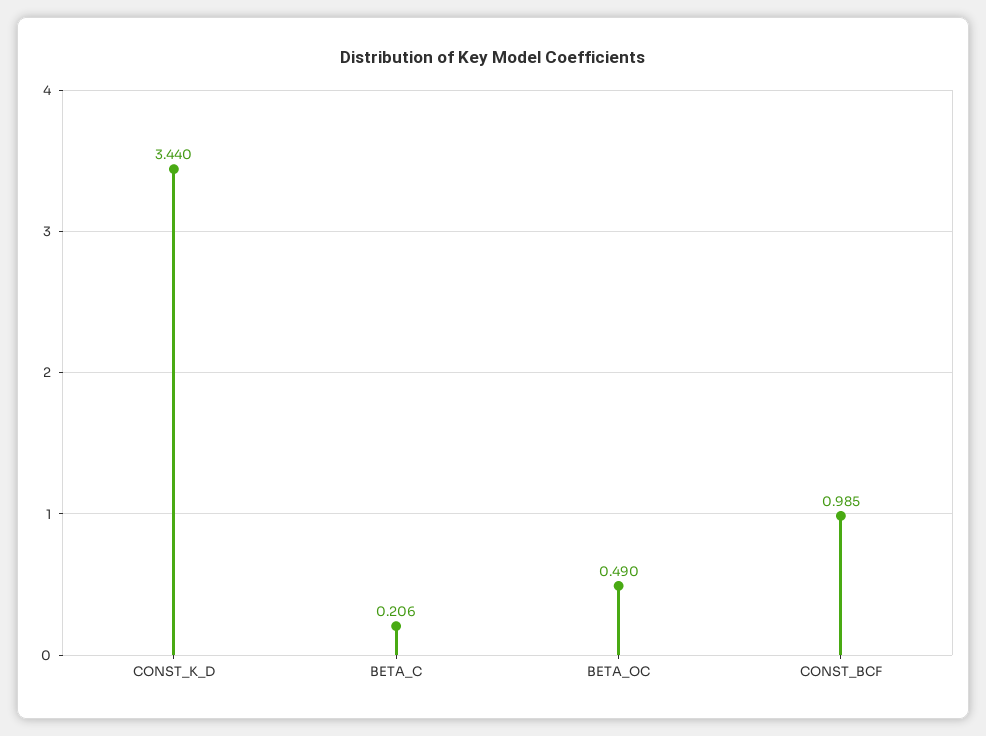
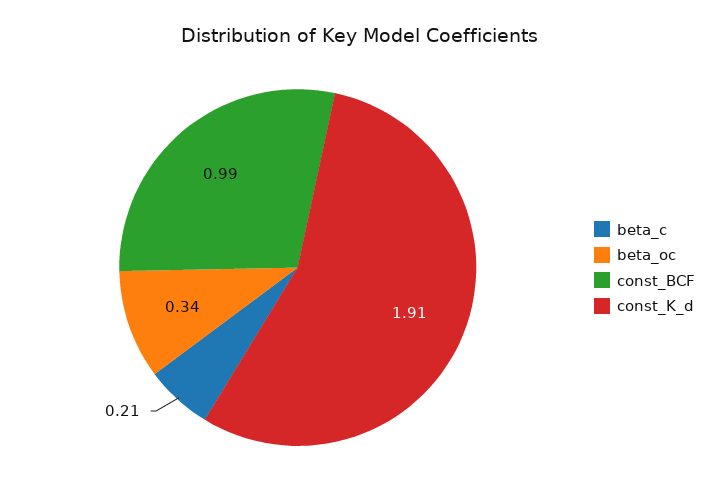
  {
-   "CONST_K_D": 3.44,
+   "CONST_K_D": 1.91,
    "BETA_C": 0.206,
-   "BETA_OC": 0.49,
+   "BETA_OC": 0.34,
    "CONST_BCF": 0.985
  }

